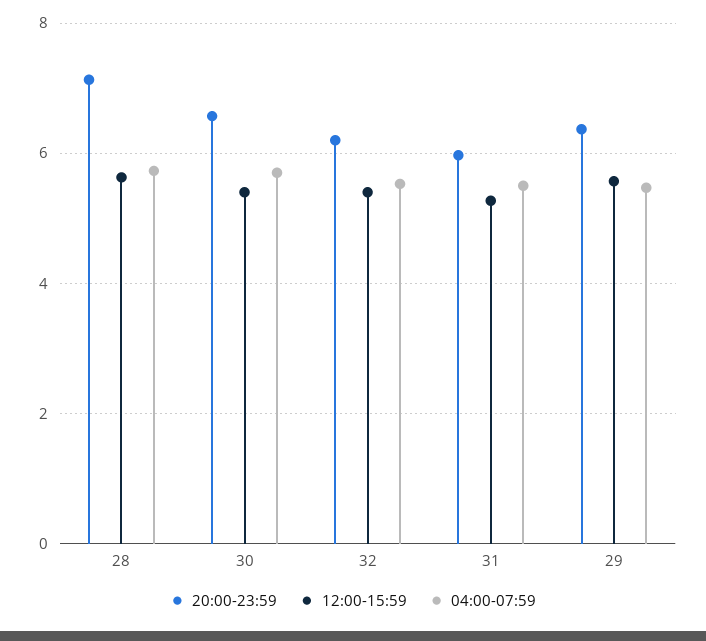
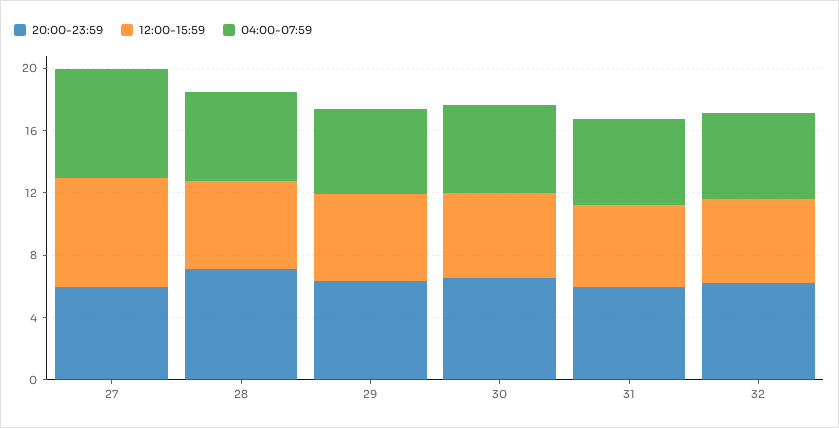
  {
    "20:00-23:59": {
      "28": 7.2,
      "30": 6.6,
      "32": 6.2,
      "31": 6,
-     "29": 6.4
+     "29": 6.4,
+     "27": 6
    },
    "12:00-15:59": {
      "28": 5.6,
      "30": 5.4,
      "32": 5.4,
      "31": 5.2,
-     "29": 5.6
+     "29": 5.6,
+     "27": 7
    },
    "04:00-07:59": {
      "28": 5.8,
      "30": 5.8,
      "32": 5.6,
      "31": 5.6,
-     "29": 5.4
+     "29": 5.4,
+     "27": 7
    }
  }

